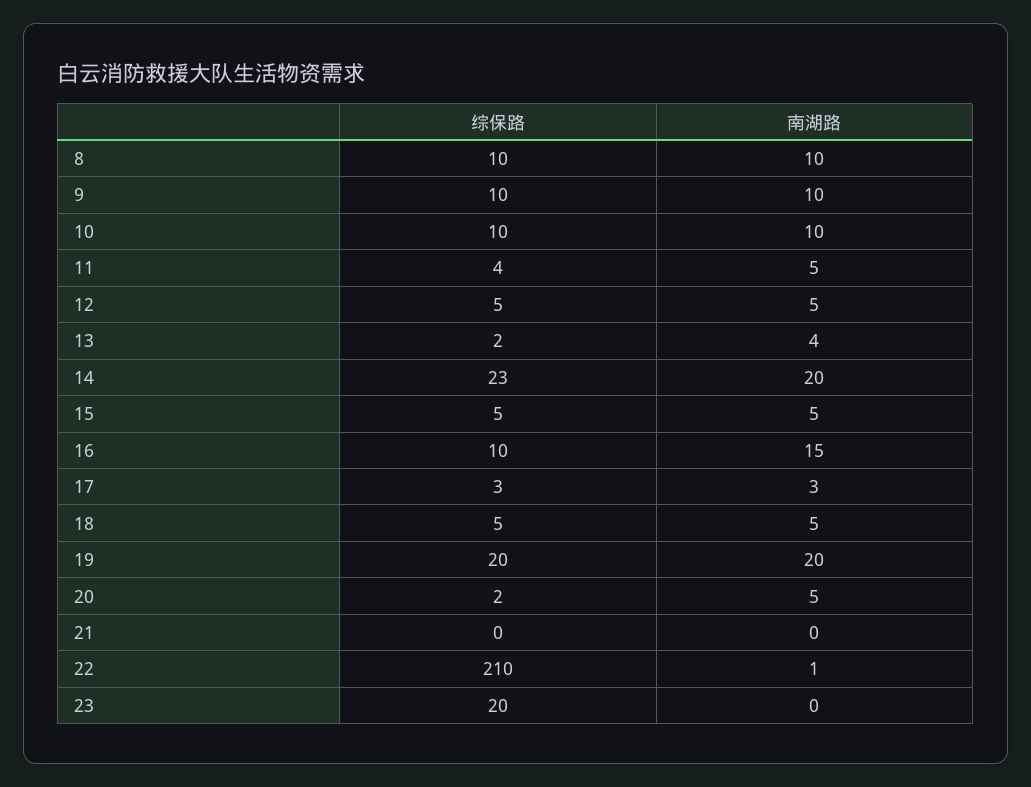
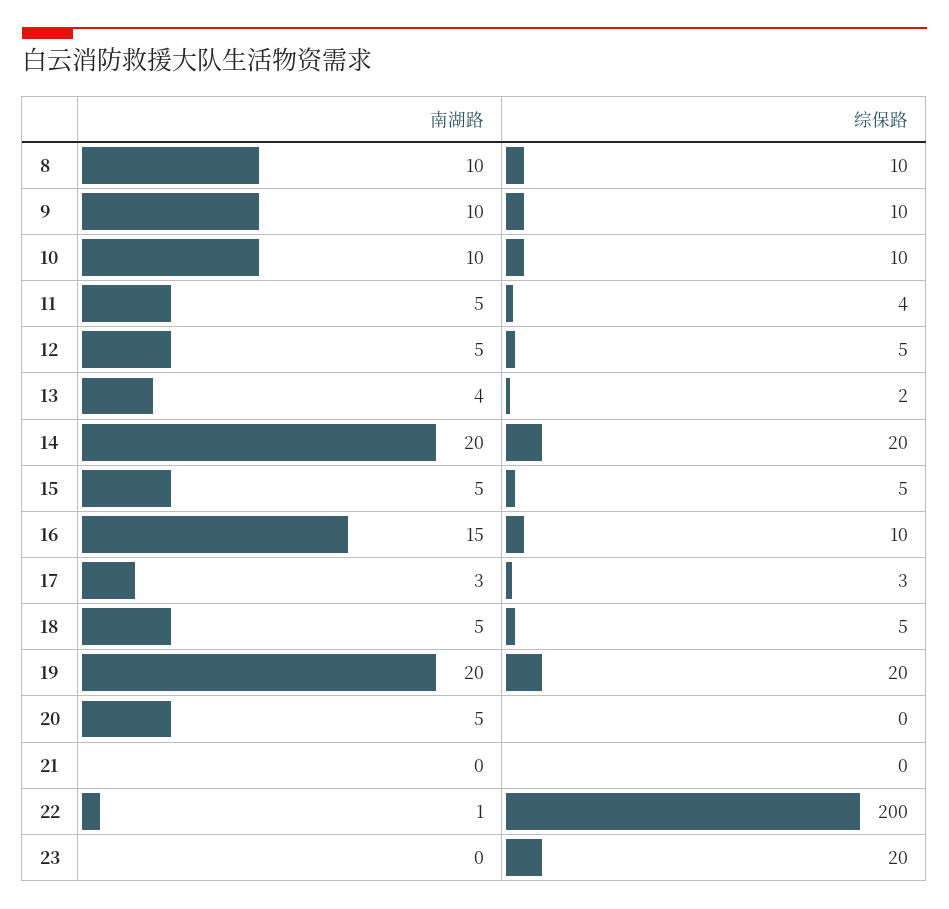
  {
    "综保路": {
      "8": 10,
      "9": 10,
      "10": 10,
      "11": 4,
      "12": 5,
      "13": 2,
-     "14": 23,
+     "14": 20,
      "15": 5,
      "16": 10,
      "17": 3,
      "18": 5,
      "19": 20,
-     "20": 2,
+     "20": 0,
      "21": 0,
-     "22": 210,
+     "22": 200,
      "23": 20
    },
    "南湖路": {
      "8": 10,
      "9": 10,
      "10": 10,
      "11": 5,
      "12": 5,
      "13": 4,
      "14": 20,
      "15": 5,
      "16": 15,
      "17": 3,
      "18": 5,
      "19": 20,
      "20": 5,
      "21": 0,
      "22": 1,
      "23": 0
    }
  }

